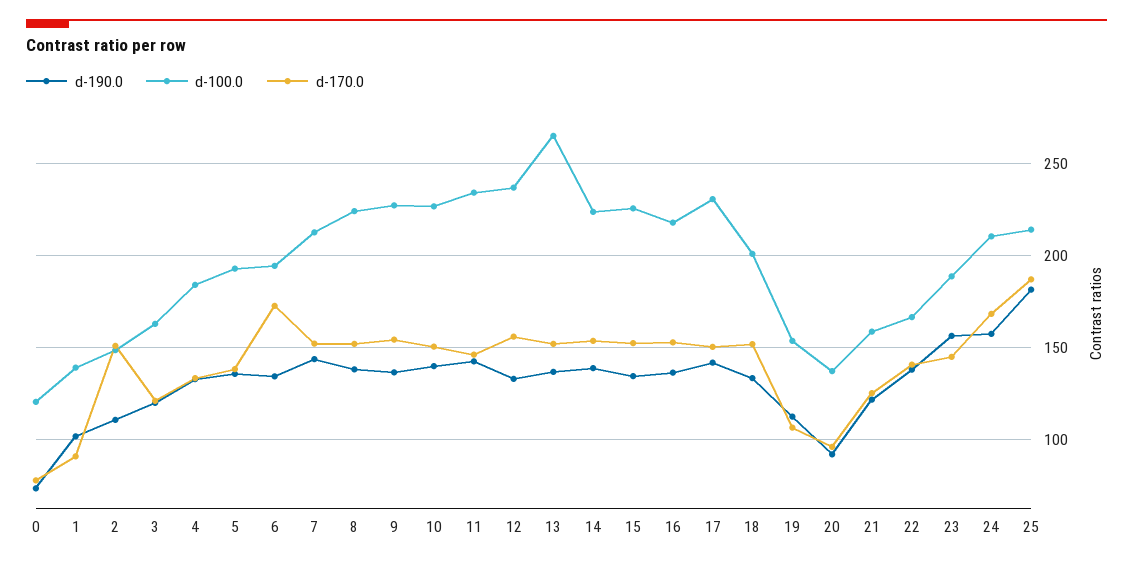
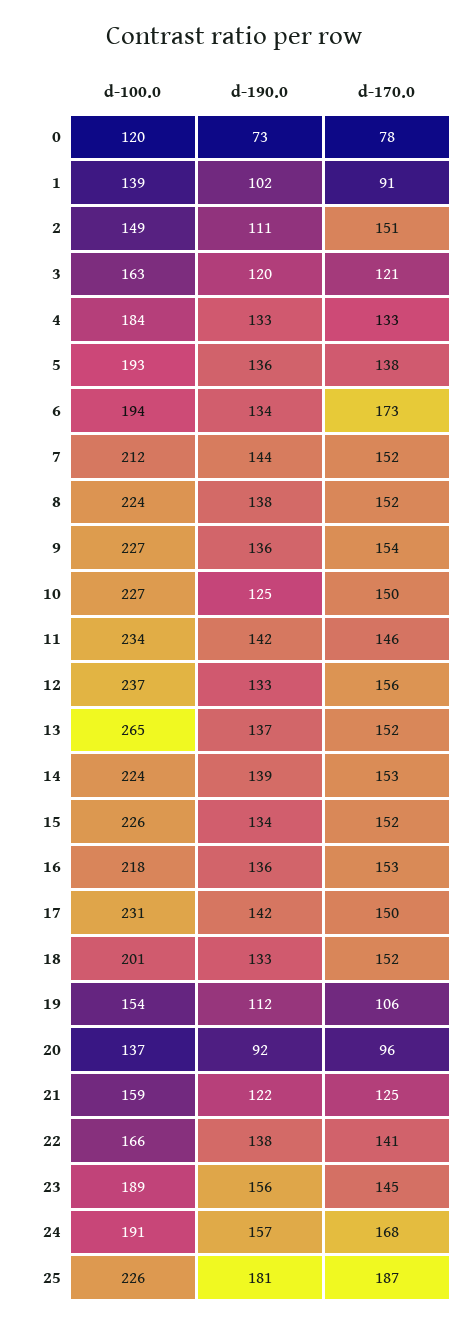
  {
    "d-190.0": {
      "0": 73,
      "1": 102,
      "2": 111,
      "3": 120,
      "4": 133,
      "5": 136,
      "6": 134,
      "7": 144,
      "8": 138,
      "9": 136,
-     "10": 140,
+     "10": 125,
      "11": 142,
      "12": 133,
      "13": 137,
      "14": 139,
      "15": 134,
      "16": 136,
      "17": 142,
      "18": 133,
      "19": 112,
      "20": 92,
      "21": 122,
      "22": 138,
      "23": 156,
      "24": 157,
      "25": 181
    },
    "d-100.0": {
      "0": 120,
      "1": 139,
      "2": 149,
      "3": 163,
      "4": 184,
      "5": 193,
      "6": 194,
      "7": 212,
      "8": 224,
      "9": 227,
      "10": 227,
      "11": 234,
      "12": 237,
      "13": 265,
      "14": 224,
      "15": 226,
      "16": 218,
      "17": 231,
      "18": 201,
      "19": 154,
      "20": 137,
      "21": 159,
      "22": 166,
      "23": 189,
-     "24": 210,
+     "24": 191,
-     "25": 215
+     "25": 226
    },
    "d-170.0": {
      "0": 78,
      "1": 91,
      "2": 151,
      "3": 121,
      "4": 133,
      "5": 138,
      "6": 173,
      "7": 152,
      "8": 152,
      "9": 154,
      "10": 150,
      "11": 146,
      "12": 156,
      "13": 152,
      "14": 153,
      "15": 152,
      "16": 153,
      "17": 150,
      "18": 152,
      "19": 106,
      "20": 96,
      "21": 125,
      "22": 141,
      "23": 145,
      "24": 168,
      "25": 187
    }
  }

